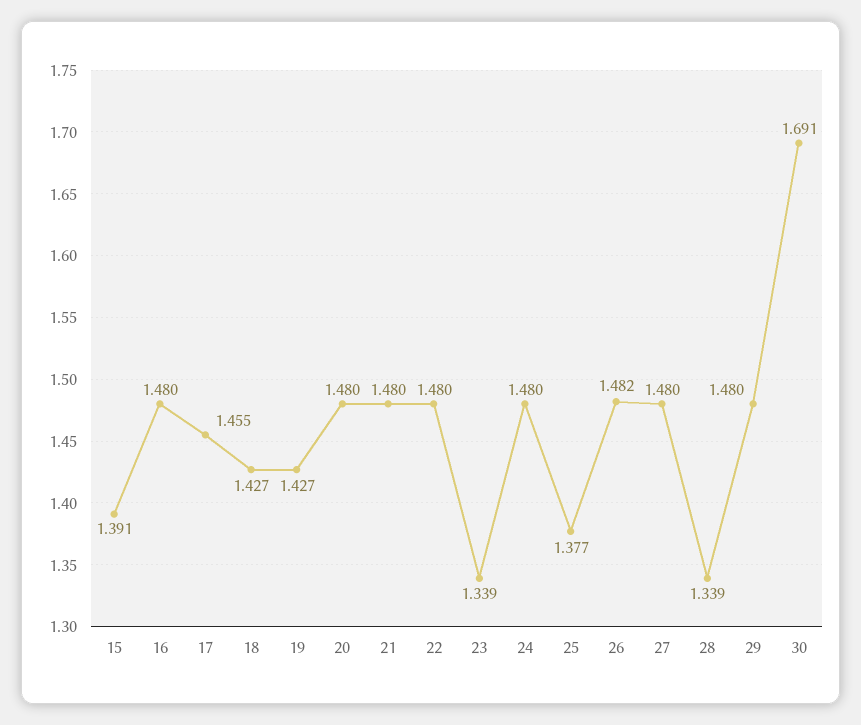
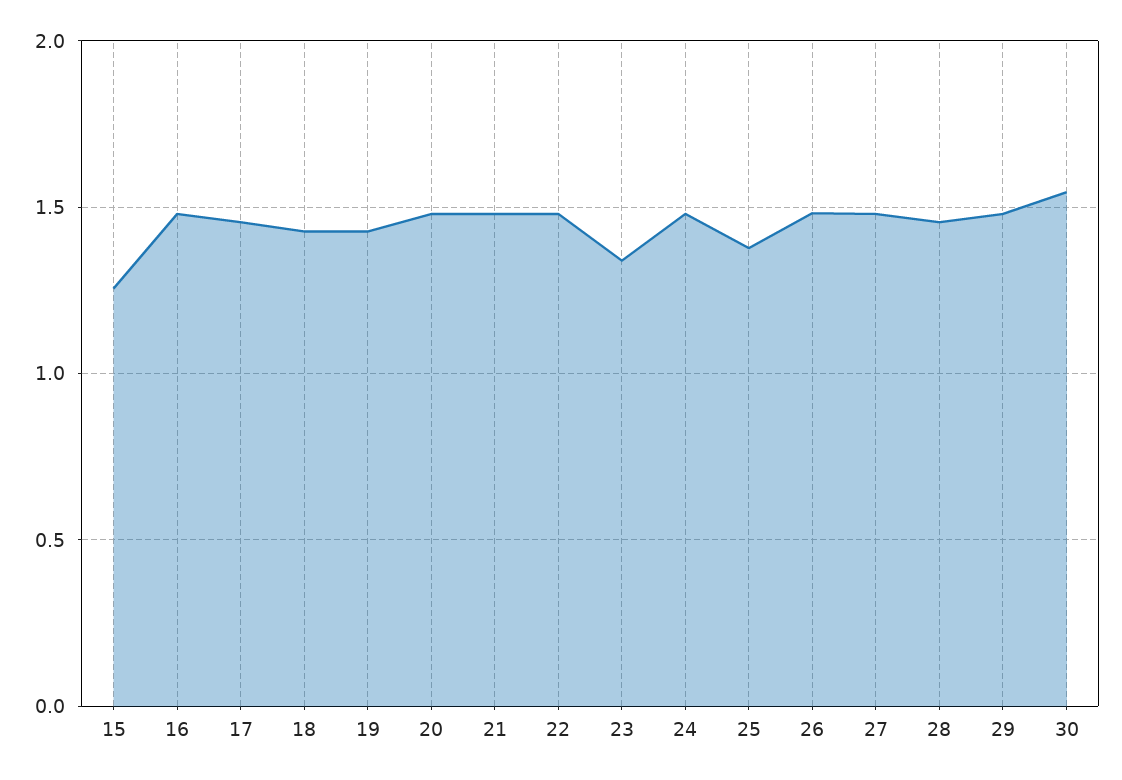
  {
-   "15": 1.391,
+   "15": 1.25,
    "16": 1.48,
    "17": 1.455,
    "18": 1.427,
    "19": 1.427,
    "20": 1.48,
    "21": 1.48,
    "22": 1.48,
    "23": 1.339,
    "24": 1.48,
    "25": 1.377,
    "26": 1.482,
    "27": 1.48,
-   "28": 1.339,
+   "28": 1.45,
    "29": 1.48,
-   "30": 1.691
+   "30": 1.55
  }

